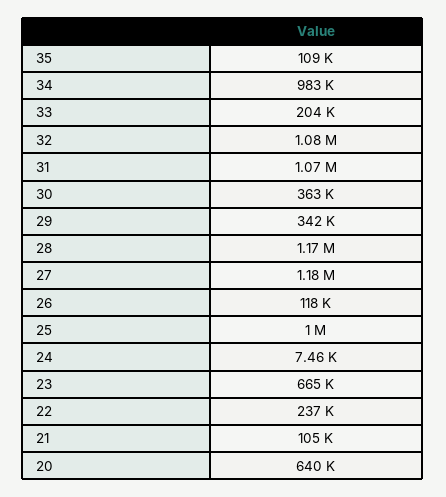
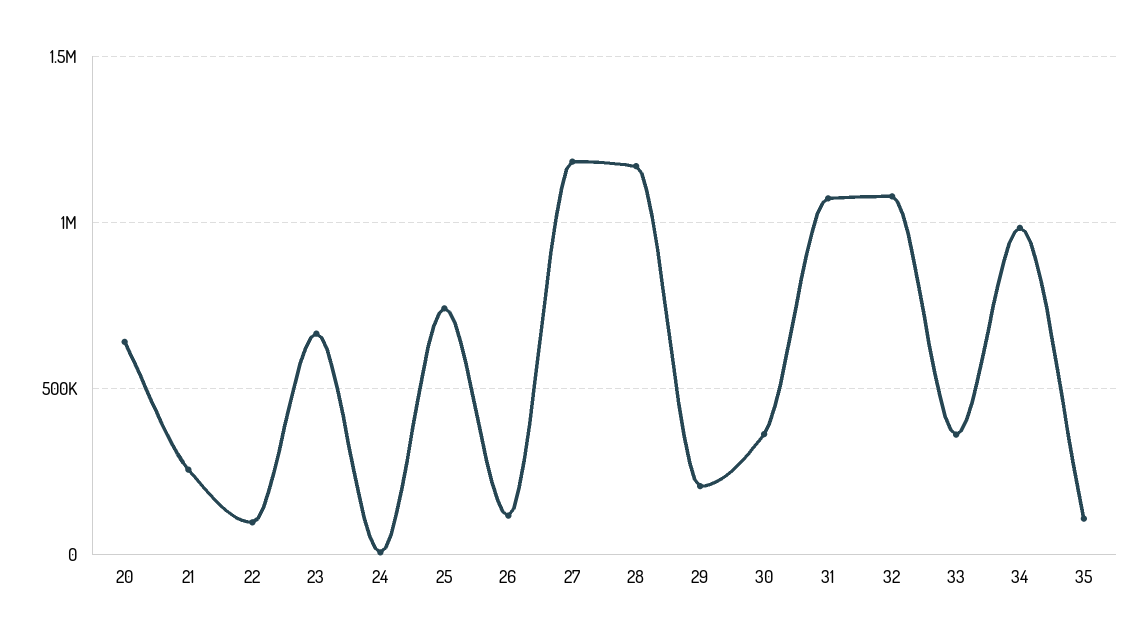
  {
    "35": 109000,
    "34": 983000,
-   "33": 204000,
+   "33": 350000,
    "32": 1080000,
    "31": 1070000,
    "30": 363000,
-   "29": 342000,
+   "29": 200000,
    "28": 1170000,
    "27": 1180000,
    "26": 118000,
-   "25": 1000000,
+   "25": 750000,
    "24": 7460,
    "23": 665000,
-   "22": 237000,
+   "22": 100000,
-   "21": 105000,
+   "21": 250000,
    "20": 640000
  }

